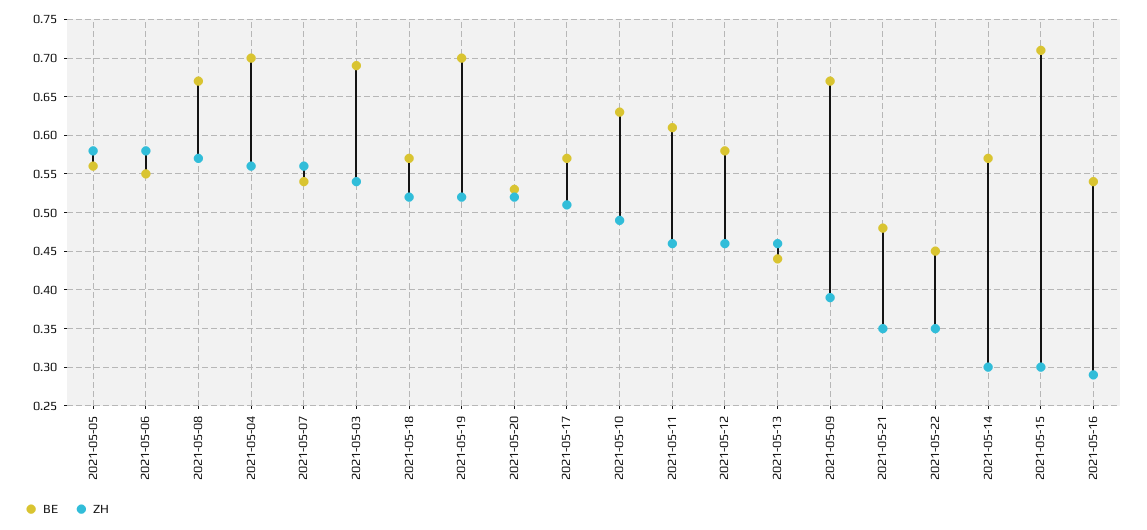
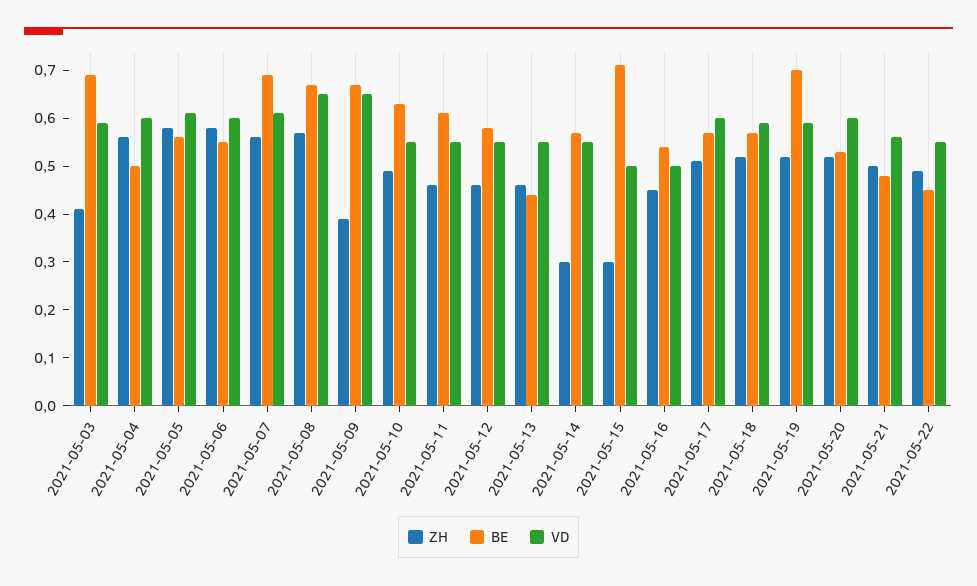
  {
    "BE": {
      "2021-05-05": 0.56,
      "2021-05-06": 0.55,
      "2021-05-08": 0.67,
-     "2021-05-04": 0.7,
+     "2021-05-04": 0.5,
-     "2021-05-07": 0.54,
+     "2021-05-07": 0.7,
      "2021-05-03": 0.69,
      "2021-05-18": 0.57,
      "2021-05-19": 0.7,
      "2021-05-20": 0.53,
      "2021-05-17": 0.57,
      "2021-05-10": 0.63,
      "2021-05-11": 0.61,
      "2021-05-12": 0.58,
      "2021-05-13": 0.44,
      "2021-05-09": 0.67,
      "2021-05-21": 0.48,
      "2021-05-22": 0.45,
      "2021-05-14": 0.57,
      "2021-05-15": 0.71,
      "2021-05-16": 0.54
    },
    "ZH": {
      "2021-05-05": 0.58,
      "2021-05-06": 0.58,
      "2021-05-08": 0.57,
      "2021-05-04": 0.56,
      "2021-05-07": 0.56,
-     "2021-05-03": 0.54,
+     "2021-05-03": 0.4,
      "2021-05-18": 0.52,
      "2021-05-19": 0.52,
      "2021-05-20": 0.52,
      "2021-05-17": 0.51,
      "2021-05-10": 0.49,
      "2021-05-11": 0.46,
      "2021-05-12": 0.46,
      "2021-05-13": 0.46,
      "2021-05-09": 0.39,
-     "2021-05-21": 0.35,
+     "2021-05-21": 0.5,
-     "2021-05-22": 0.35,
+     "2021-05-22": 0.5,
      "2021-05-14": 0.3,
      "2021-05-15": 0.3,
-     "2021-05-16": 0.29
+     "2021-05-16": 0.45
-   }
+   },
+   "VD": {
+     "2021-05-03": 0.6,
+     "2021-05-04": 0.6,
+     "2021-05-05": 0.6,
+     "2021-05-06": 0.6,
+     "2021-05-07": 0.6,
+     "2021-05-08": 0.65,
+     "2021-05-09": 0.65,
+     "2021-05-10": 0.55,
+     "2021-05-11": 0.55,
+     "2021-05-12": 0.55,
+     "2021-05-13": 0.55,
+     "2021-05-14": 0.55,
+     "2021-05-15": 0.5,
+     "2021-05-16": 0.5,
+     "2021-05-17": 0.6,
+     "2021-05-18": 0.6,
+     "2021-05-19": 0.6,
+     "2021-05-20": 0.6,
+     "2021-05-21": 0.55,
+     "2021-05-22": 0.55
+   }
  }

